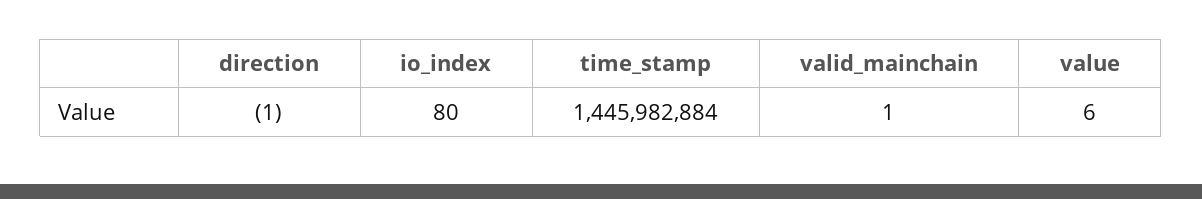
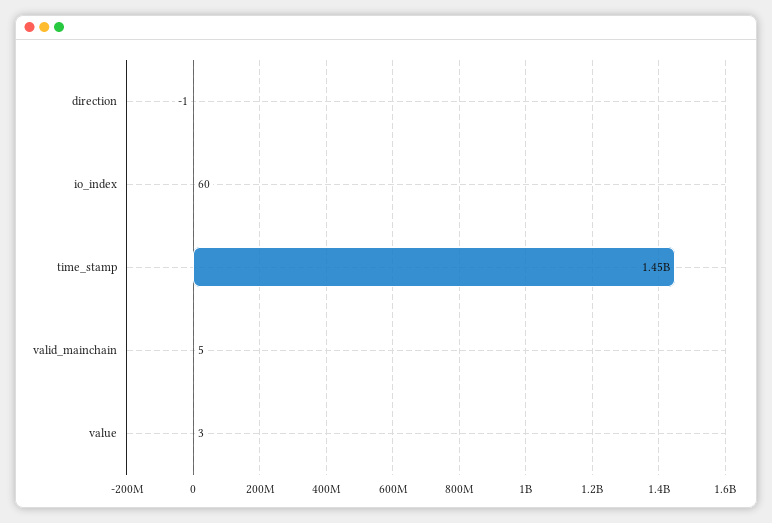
  {
    "direction": -1,
-   "io_index": 80,
+   "io_index": 60,
    "time_stamp": 1445982884,
-   "valid_mainchain": 1,
+   "valid_mainchain": 5,
-   "value": 6
+   "value": 3
  }

